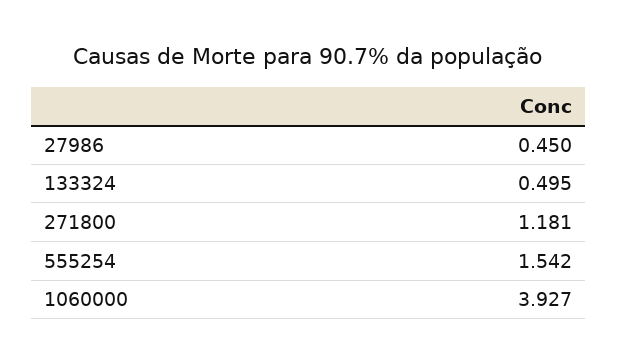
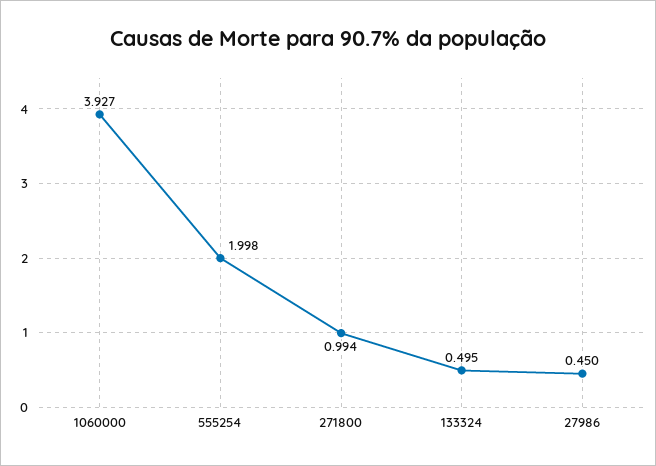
  {
    "27986": 0.45,
    "133324": 0.495,
-   "271800": 1.181,
+   "271800": 0.994,
-   "555254": 1.542,
+   "555254": 1.998,
    "1060000": 3.927
  }

